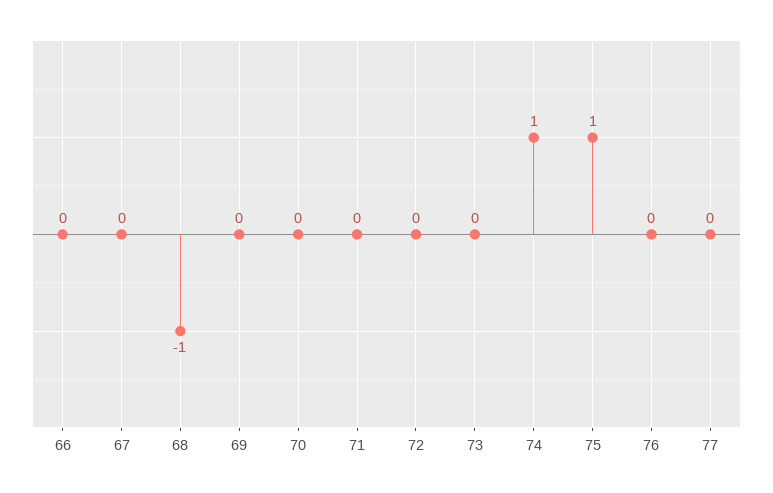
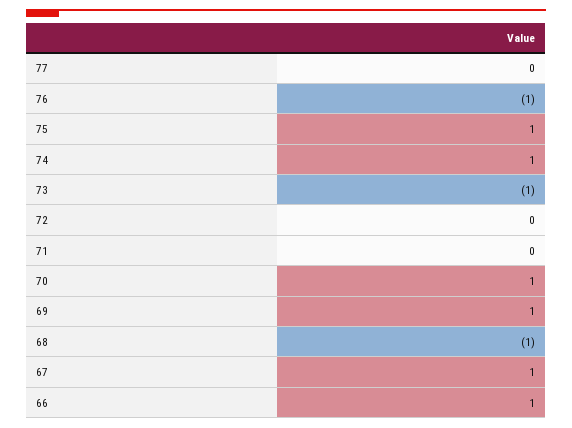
  {
-   "66": 0,
+   "66": 1,
-   "67": 0,
+   "67": 1,
    "68": -1,
-   "69": 0,
+   "69": 1,
-   "70": 0,
+   "70": 1,
    "71": 0,
    "72": 0,
-   "73": 0,
+   "73": -1,
    "74": 1,
    "75": 1,
-   "76": 0,
+   "76": -1,
    "77": 0
  }

